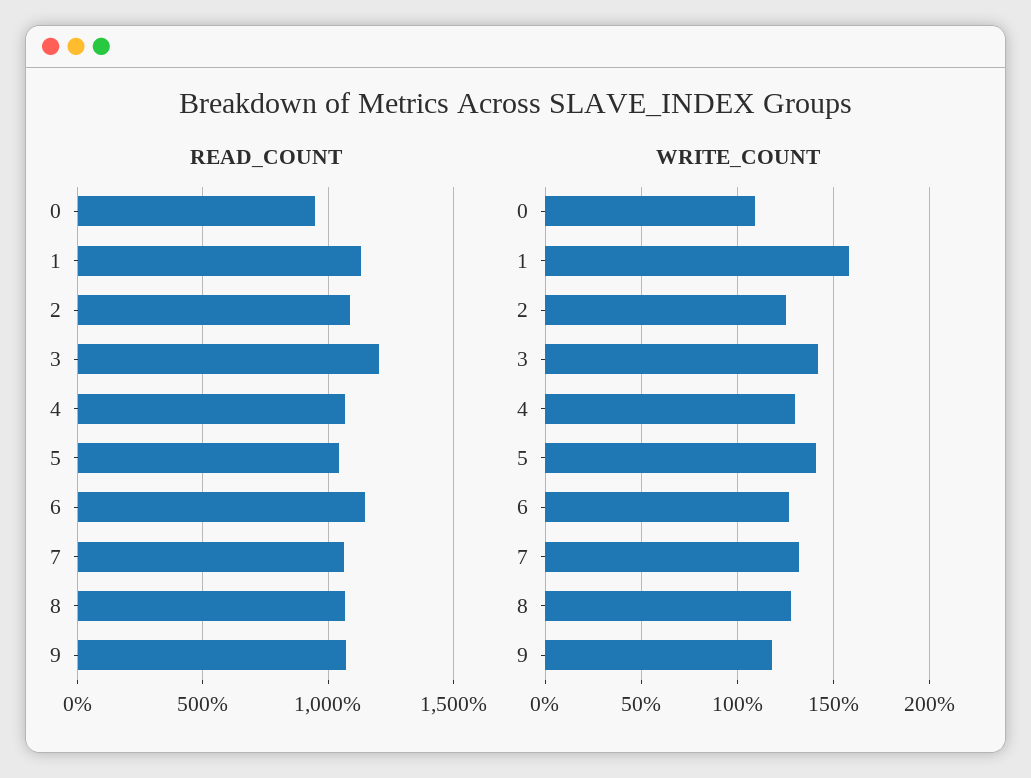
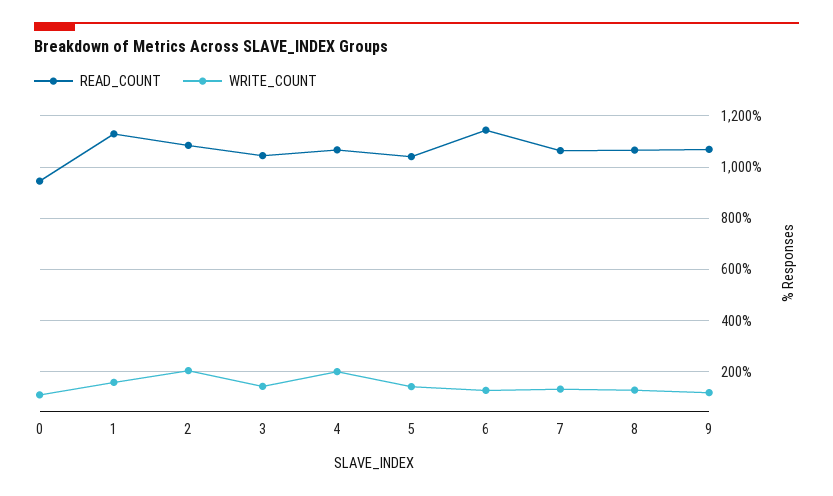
  {
    "READ_COUNT": {
      "0": 950,
      "1": 1125,
      "2": 1075,
-     "3": 1200,
+     "3": 1050,
      "4": 1075,
      "5": 1050,
      "6": 1150,
      "7": 1075,
      "8": 1075,
      "9": 1075
    },
    "WRITE_COUNT": {
      "0": 110,
      "1": 160,
-     "2": 125,
+     "2": 200,
      "3": 140,
-     "4": 130,
+     "4": 200,
      "5": 140,
      "6": 125,
      "7": 130,
      "8": 130,
      "9": 120
    }
  }

